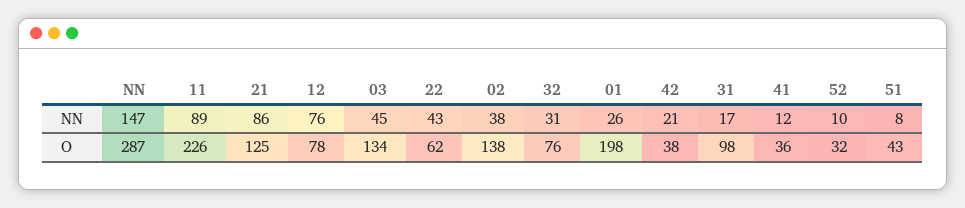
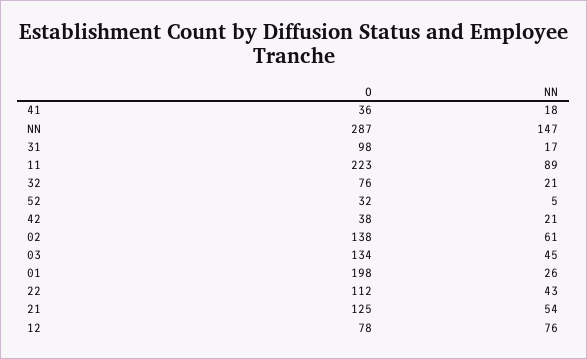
  {
    "NN": {
      "NN": 147,
      "O": 287
    },
    "11": {
      "NN": 89,
-     "O": 226
+     "O": 223
    },
    "21": {
-     "NN": 86,
+     "NN": 54,
      "O": 125
    },
    "12": {
      "NN": 76,
      "O": 78
    },
    "03": {
      "NN": 45,
      "O": 134
    },
    "22": {
      "NN": 43,
-     "O": 62
+     "O": 112
    },
    "02": {
-     "NN": 38,
+     "NN": 61,
      "O": 138
    },
    "32": {
-     "NN": 31,
+     "NN": 21,
      "O": 76
    },
    "01": {
      "NN": 26,
      "O": 198
    },
    "42": {
      "NN": 21,
      "O": 38
    },
    "31": {
      "NN": 17,
      "O": 98
    },
    "41": {
-     "NN": 12,
+     "NN": 18,
      "O": 36
    },
    "52": {
-     "NN": 10,
+     "NN": 5,
      "O": 32
-   },
+   }
-   "51": {
-     "NN": 8,
-     "O": 43
-   }
  }

